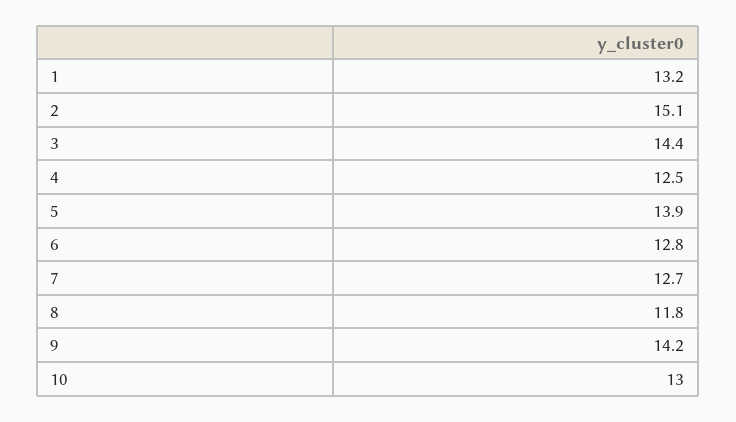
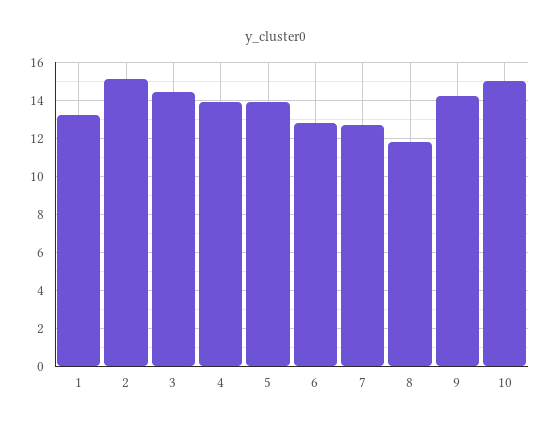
  {
    "1": 13.2,
    "2": 15.1,
    "3": 14.4,
-   "4": 12.5,
+   "4": 14,
    "5": 13.9,
    "6": 12.8,
    "7": 12.7,
    "8": 11.8,
    "9": 14.2,
-   "10": 13
+   "10": 15
  }

